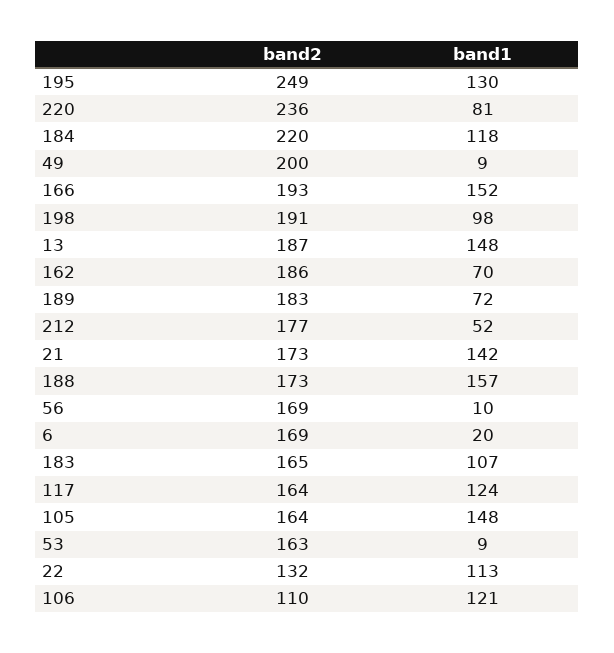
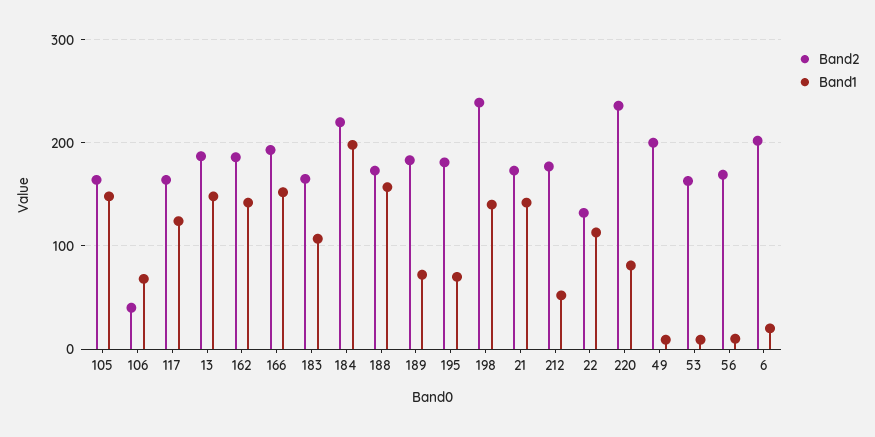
  {
    "band2": {
-     "195": 249,
+     "195": 180,
      "220": 236,
      "184": 220,
      "49": 200,
      "166": 193,
-     "198": 191,
+     "198": 240,
      "13": 187,
      "162": 186,
      "189": 183,
      "212": 177,
      "21": 173,
      "188": 173,
      "56": 169,
-     "6": 169,
+     "6": 200,
      "183": 165,
      "117": 164,
      "105": 164,
      "53": 163,
      "22": 132,
-     "106": 110
+     "106": 40
    },
    "band1": {
-     "195": 130,
+     "195": 70,
      "220": 81,
-     "184": 118,
+     "184": 200,
      "49": 9,
      "166": 152,
-     "198": 98,
+     "198": 140,
      "13": 148,
-     "162": 70,
+     "162": 140,
      "189": 72,
      "212": 52,
      "21": 142,
      "188": 157,
      "56": 10,
      "6": 20,
      "183": 107,
      "117": 124,
      "105": 148,
      "53": 9,
      "22": 113,
-     "106": 121
+     "106": 70
    }
  }

